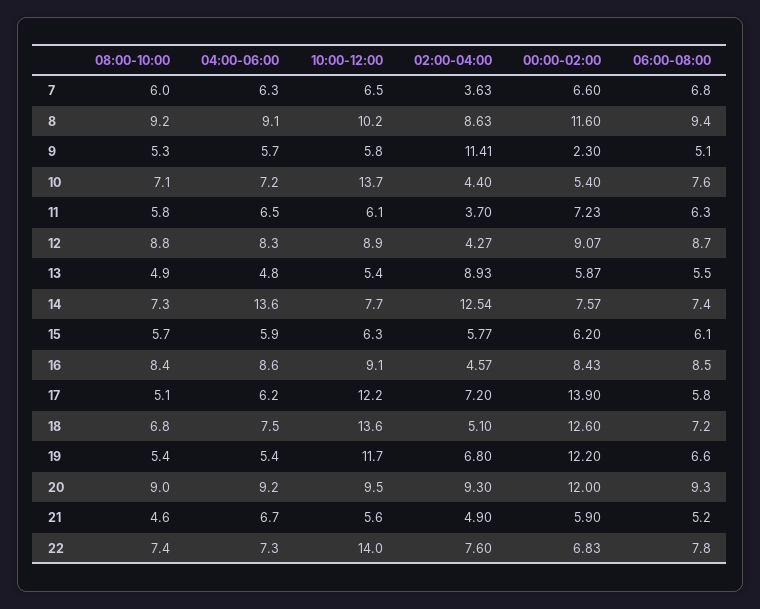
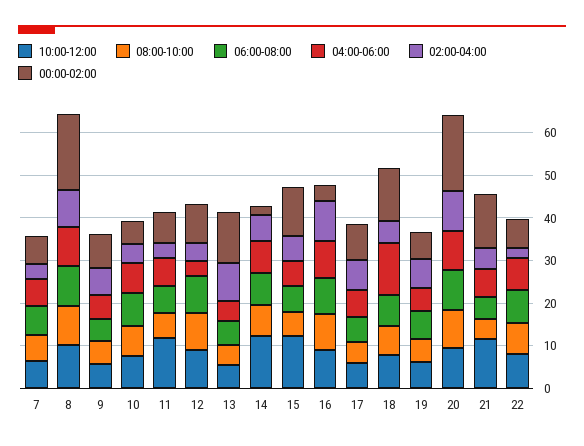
  {
    "08:00-10:00": {
      "7": 6,
      "8": 9.2,
      "9": 5.3,
      "10": 7.1,
      "11": 5.8,
      "12": 8.8,
      "13": 4.9,
      "14": 7.3,
      "15": 5.7,
      "16": 8.4,
      "17": 5.1,
      "18": 6.8,
      "19": 5.4,
      "20": 9,
      "21": 4.6,
      "22": 7.4
    },
    "04:00-06:00": {
      "7": 6.3,
      "8": 9.1,
      "9": 5.7,
      "10": 7.2,
      "11": 6.5,
-     "12": 8.3,
+     "12": 4,
      "13": 4.8,
-     "14": 13.6,
+     "14": 8,
      "15": 5.9,
      "16": 8.6,
      "17": 6.2,
-     "18": 7.5,
+     "18": 12,
      "19": 5.4,
      "20": 9.2,
      "21": 6.7,
      "22": 7.3
    },
    "10:00-12:00": {
      "7": 6.5,
      "8": 10.2,
      "9": 5.8,
-     "10": 13.7,
+     "10": 8,
-     "11": 6.1,
+     "11": 12,
      "12": 8.9,
      "13": 5.4,
-     "14": 7.7,
+     "14": 12,
-     "15": 6.3,
+     "15": 12,
      "16": 9.1,
-     "17": 12.2,
+     "17": 6,
-     "18": 13.6,
+     "18": 8,
-     "19": 11.7,
+     "19": 6,
      "20": 9.5,
-     "21": 5.6,
+     "21": 12,
-     "22": 14
+     "22": 8
    },
    "02:00-04:00": {
      "7": 3.63,
      "8": 8.63,
-     "9": 11.41,
+     "9": 6,
      "10": 4.4,
      "11": 3.7,
      "12": 4.27,
      "13": 8.93,
-     "14": 12.54,
+     "14": 6,
      "15": 5.77,
-     "16": 4.57,
+     "16": 10,
      "17": 7.2,
      "18": 5.1,
      "19": 6.8,
      "20": 9.3,
      "21": 4.9,
-     "22": 7.6
+     "22": 2
    },
    "00:00-02:00": {
      "7": 6.6,
-     "8": 11.6,
+     "8": 18,
-     "9": 2.3,
+     "9": 8,
      "10": 5.4,
      "11": 7.23,
      "12": 9.07,
-     "13": 5.87,
+     "13": 12,
-     "14": 7.57,
+     "14": 2,
-     "15": 6.2,
+     "15": 12,
-     "16": 8.43,
+     "16": 4,
-     "17": 13.9,
+     "17": 8,
      "18": 12.6,
-     "19": 12.2,
+     "19": 6,
-     "20": 12,
+     "20": 18,
-     "21": 5.9,
+     "21": 12,
      "22": 6.83
    },
    "06:00-08:00": {
      "7": 6.8,
      "8": 9.4,
      "9": 5.1,
      "10": 7.6,
      "11": 6.3,
      "12": 8.7,
      "13": 5.5,
      "14": 7.4,
      "15": 6.1,
      "16": 8.5,
      "17": 5.8,
      "18": 7.2,
      "19": 6.6,
      "20": 9.3,
      "21": 5.2,
      "22": 7.8
    }
  }

